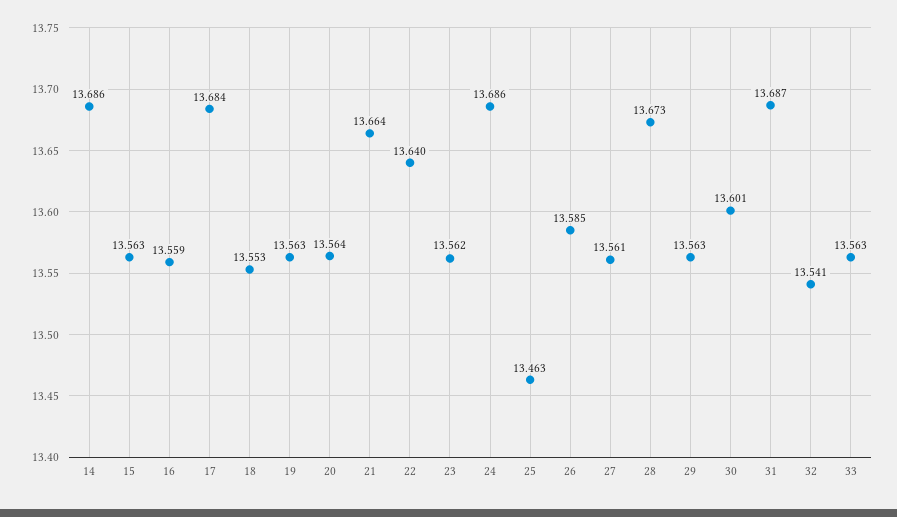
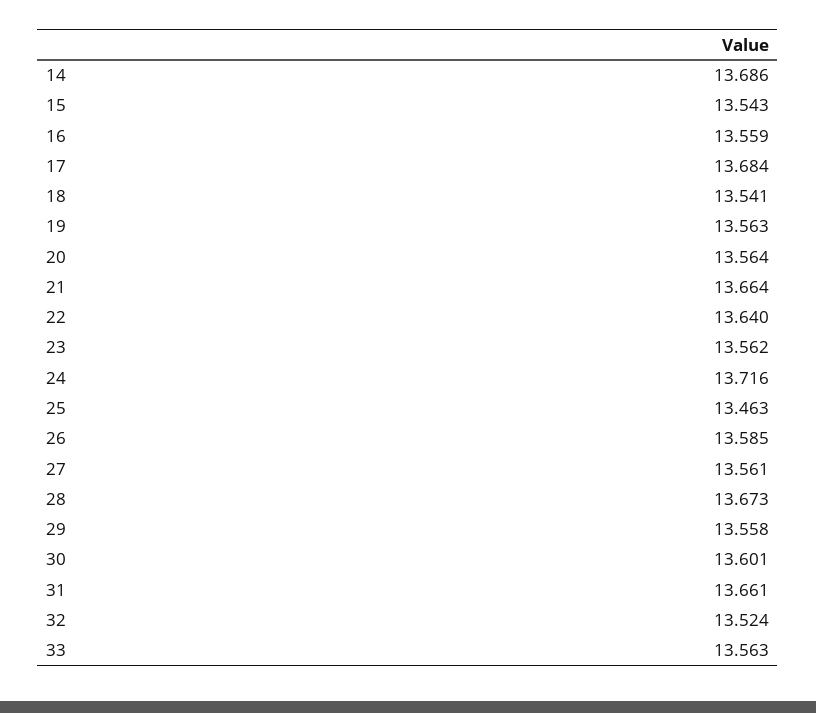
  {
    "14": 13.686,
-   "15": 13.563,
+   "15": 13.543,
    "16": 13.559,
    "17": 13.684,
-   "18": 13.553,
+   "18": 13.541,
    "19": 13.563,
    "20": 13.564,
    "21": 13.664,
    "22": 13.64,
    "23": 13.562,
-   "24": 13.686,
+   "24": 13.716,
    "25": 13.463,
    "26": 13.585,
    "27": 13.561,
    "28": 13.673,
-   "29": 13.563,
+   "29": 13.558,
    "30": 13.601,
-   "31": 13.687,
+   "31": 13.661,
-   "32": 13.541,
+   "32": 13.524,
    "33": 13.563
  }

